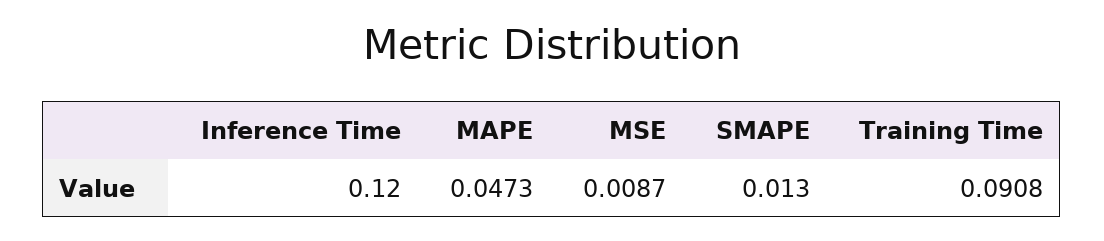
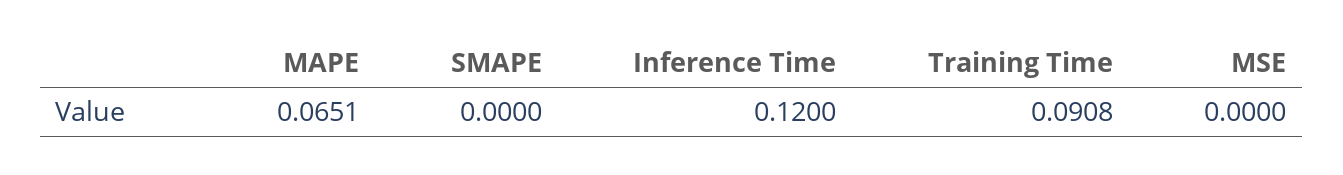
  {
    "Inference Time": 0.12,
-   "MAPE": 0.0473,
+   "MAPE": 0.0651,
-   "MSE": 0.0087,
+   "MSE": 0,
-   "SMAPE": 0.013,
+   "SMAPE": 0,
    "Training Time": 0.0908
  }

